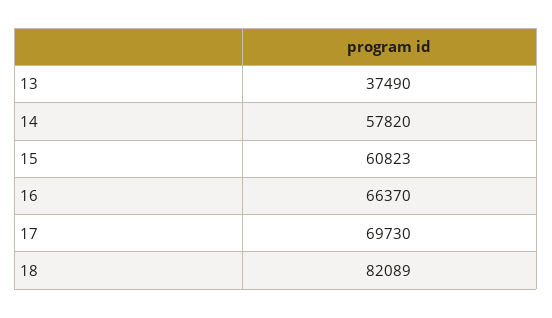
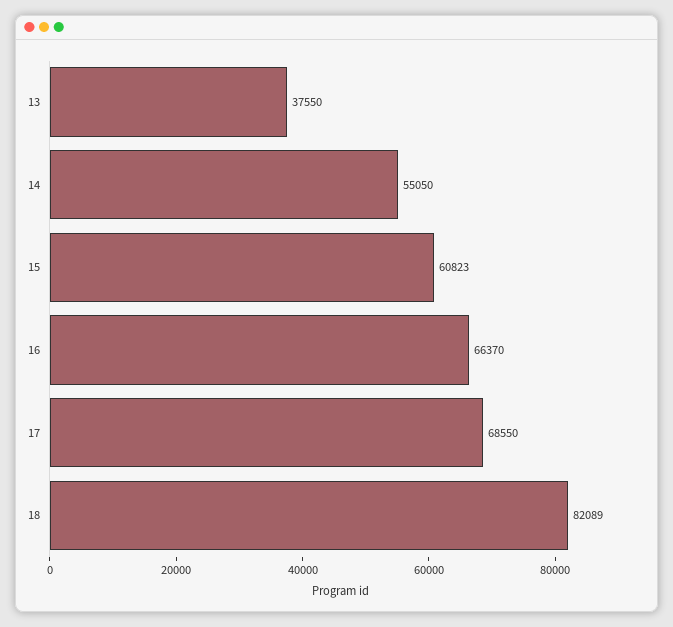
  {
-   "13": 37490,
+   "13": 37550,
-   "14": 57820,
+   "14": 55050,
    "15": 60823,
    "16": 66370,
-   "17": 69730,
+   "17": 68550,
    "18": 82089
  }

